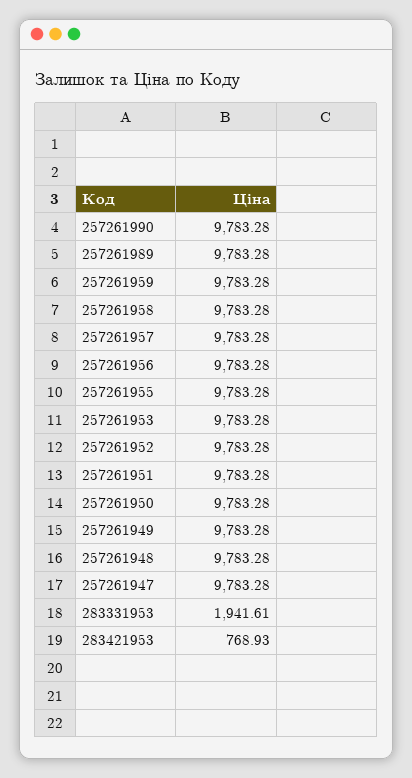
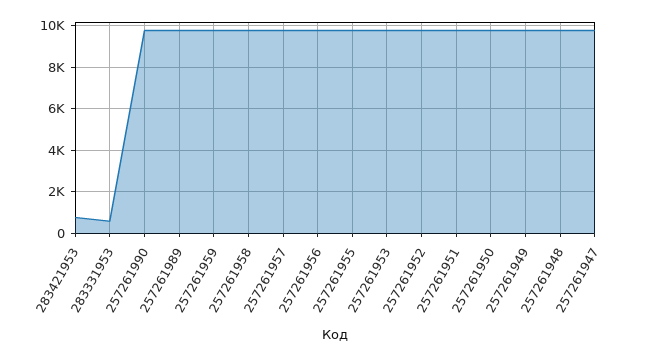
  {
    "257261990": 9783.28,
    "257261989": 9783.28,
    "257261959": 9783.28,
    "257261958": 9783.28,
    "257261957": 9783.28,
    "257261956": 9783.28,
    "257261955": 9783.28,
    "257261953": 9783.28,
    "257261952": 9783.28,
    "257261951": 9783.28,
    "257261950": 9783.28,
    "257261949": 9783.28,
    "257261948": 9783.28,
    "257261947": 9783.28,
-   "283331953": 1941.61,
+   "283331953": 500,
    "283421953": 768.93
  }

